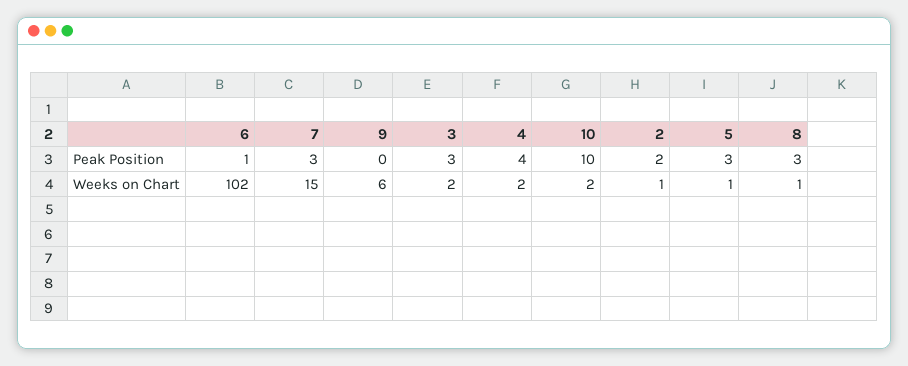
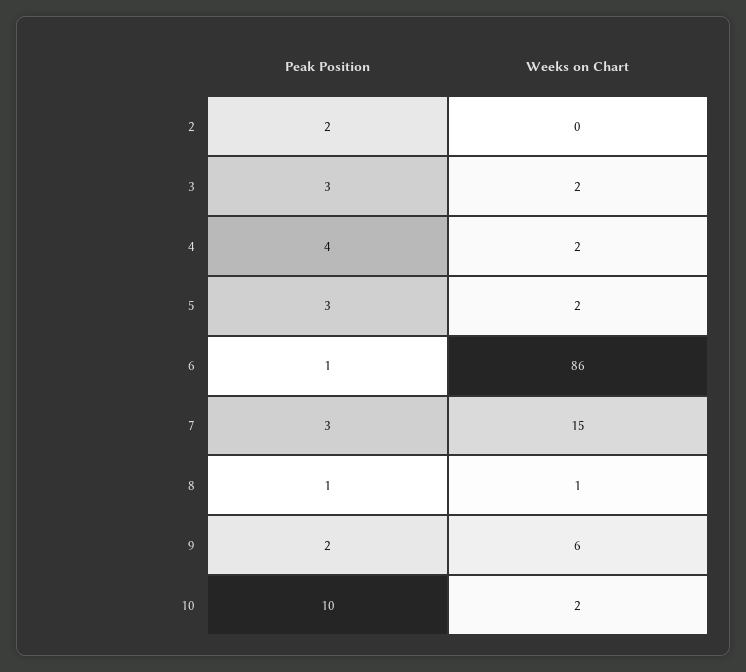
  {
    "6": {
      "Peak Position": 1,
-     "Weeks on Chart": 102
+     "Weeks on Chart": 86
    },
    "7": {
      "Peak Position": 3,
      "Weeks on Chart": 15
    },
    "9": {
-     "Peak Position": 0,
+     "Peak Position": 2,
      "Weeks on Chart": 6
    },
    "3": {
      "Peak Position": 3,
      "Weeks on Chart": 2
    },
    "4": {
      "Peak Position": 4,
      "Weeks on Chart": 2
    },
    "10": {
      "Peak Position": 10,
      "Weeks on Chart": 2
    },
    "2": {
      "Peak Position": 2,
-     "Weeks on Chart": 1
+     "Weeks on Chart": 0
    },
    "5": {
      "Peak Position": 3,
-     "Weeks on Chart": 1
+     "Weeks on Chart": 2
    },
    "8": {
-     "Peak Position": 3,
+     "Peak Position": 1,
      "Weeks on Chart": 1
    }
  }

